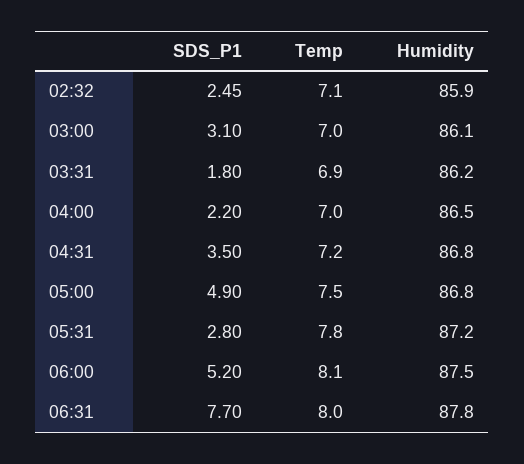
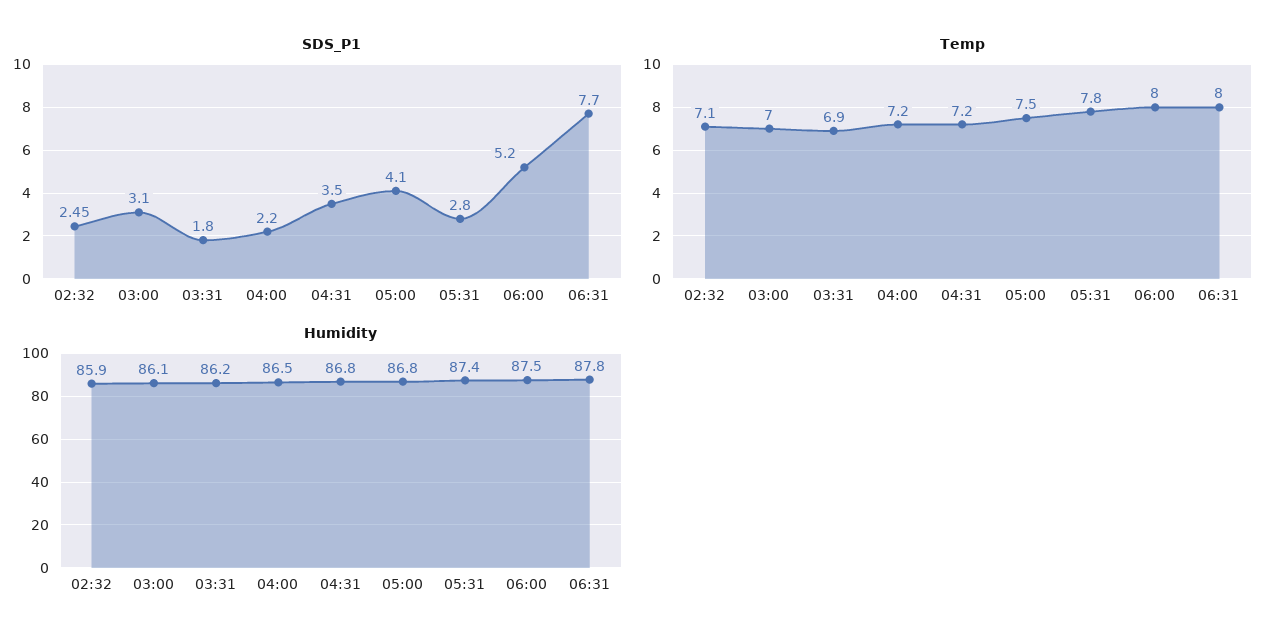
  {
    "SDS_P1": {
      "02:32": 2.45,
      "03:00": 3.1,
      "03:31": 1.8,
      "04:00": 2.2,
      "04:31": 3.5,
-     "05:00": 4.9,
+     "05:00": 4.1,
      "05:31": 2.8,
      "06:00": 5.2,
      "06:31": 7.7
    },
    "Temp": {
      "02:32": 7.1,
      "03:00": 7,
      "03:31": 6.9,
-     "04:00": 7,
+     "04:00": 7.2,
      "04:31": 7.2,
      "05:00": 7.5,
      "05:31": 7.8,
-     "06:00": 8.1,
+     "06:00": 8,
      "06:31": 8
    },
    "Humidity": {
      "02:32": 85.9,
      "03:00": 86.1,
      "03:31": 86.2,
      "04:00": 86.5,
      "04:31": 86.8,
      "05:00": 86.8,
-     "05:31": 87.2,
+     "05:31": 87.4,
      "06:00": 87.5,
      "06:31": 87.8
    }
  }

